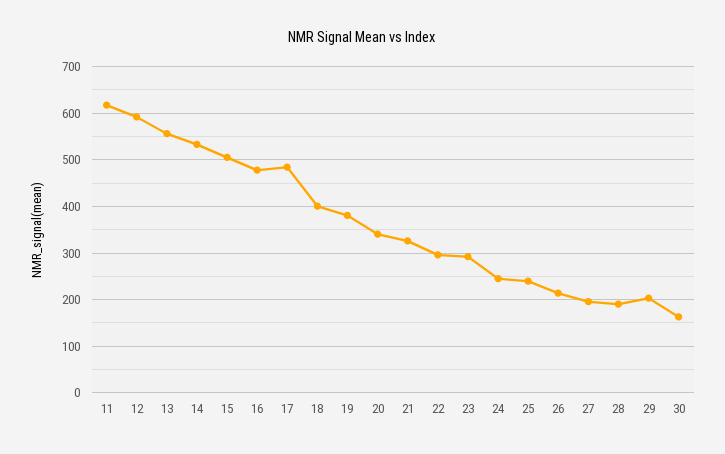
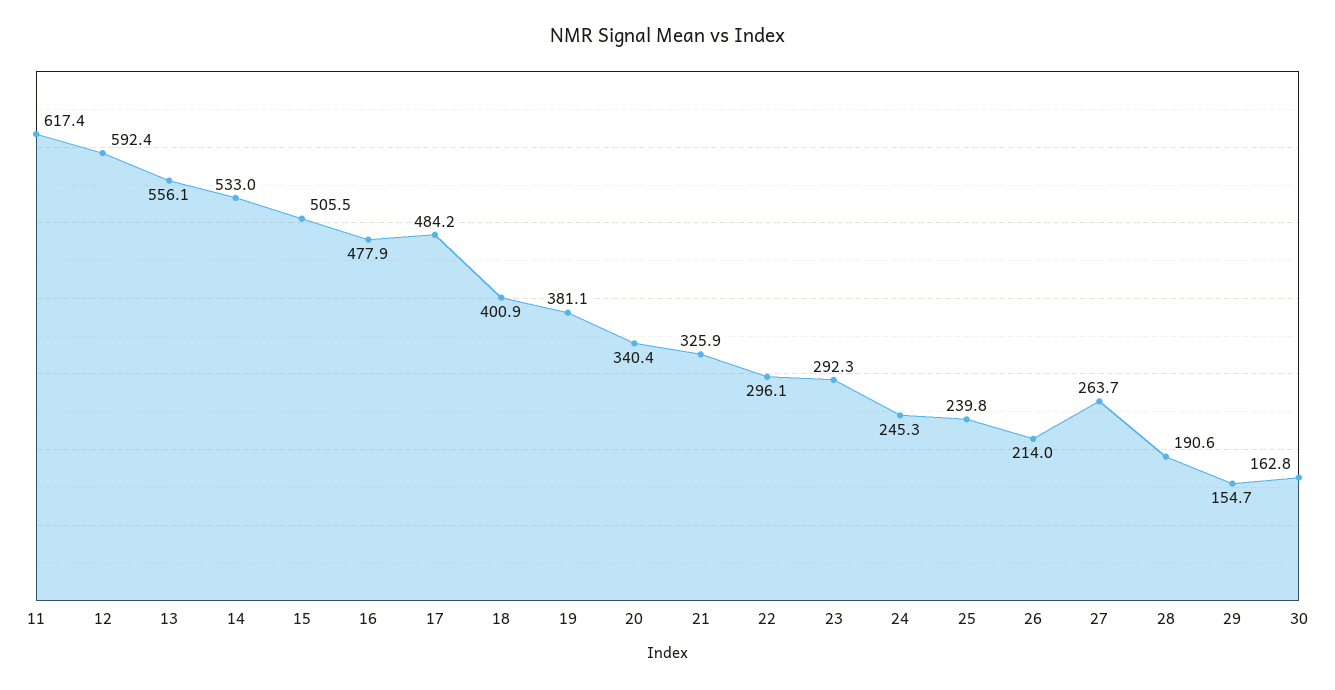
  {
    "11": 617.4,
    "12": 592.4,
    "13": 556.1,
    "14": 533,
    "15": 505.5,
    "16": 477.9,
    "17": 484.2,
    "18": 400.9,
    "19": 381.1,
    "20": 340.4,
    "21": 325.9,
    "22": 296.1,
    "23": 292.3,
    "24": 245.3,
    "25": 239.8,
    "26": 214,
-   "27": 200,
+   "27": 263.7,
    "28": 190.6,
-   "29": 200,
+   "29": 154.7,
    "30": 162.8
  }

